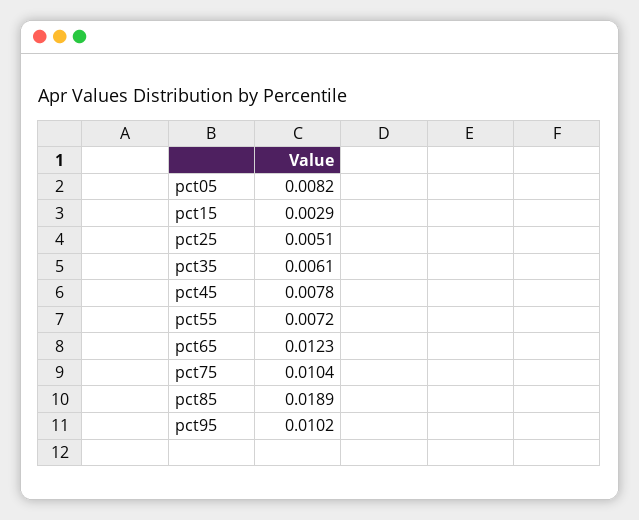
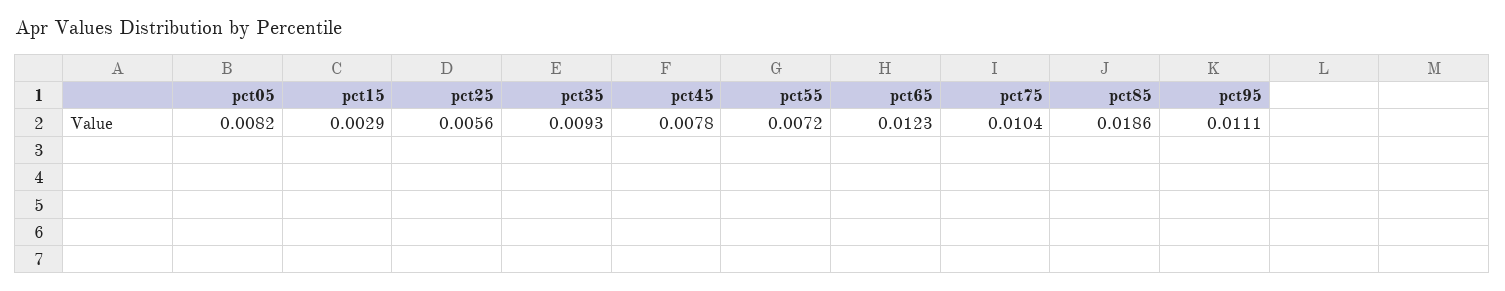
  {
    "pct05": 0.0082,
    "pct15": 0.0029,
-   "pct25": 0.0051,
+   "pct25": 0.0056,
-   "pct35": 0.0061,
+   "pct35": 0.0093,
    "pct45": 0.0078,
    "pct55": 0.0072,
    "pct65": 0.0123,
    "pct75": 0.0104,
-   "pct85": 0.0189,
+   "pct85": 0.0186,
-   "pct95": 0.0102
+   "pct95": 0.0111
  }

